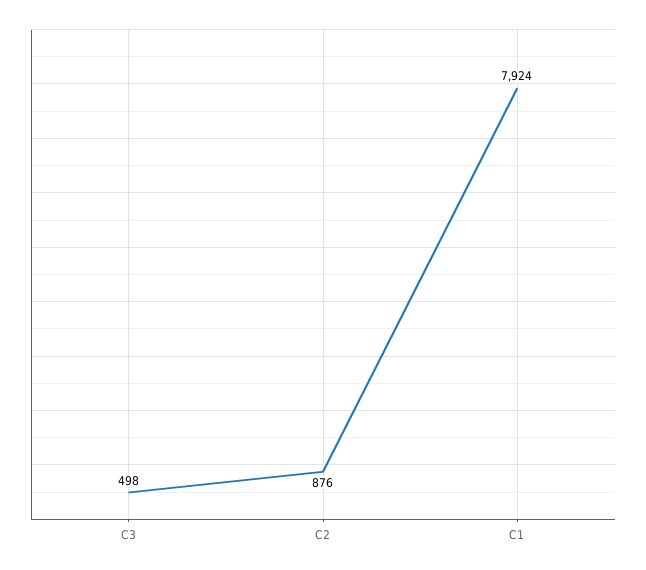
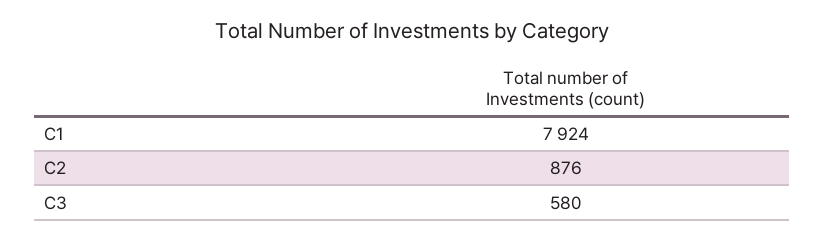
  {
-   "C3": 498,
+   "C3": 580,
    "C2": 876,
    "C1": 7924
  }

